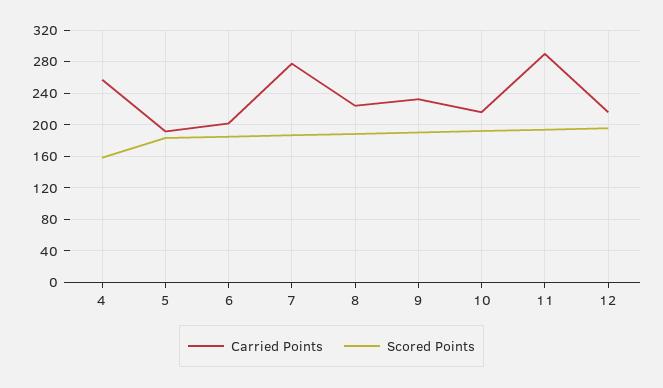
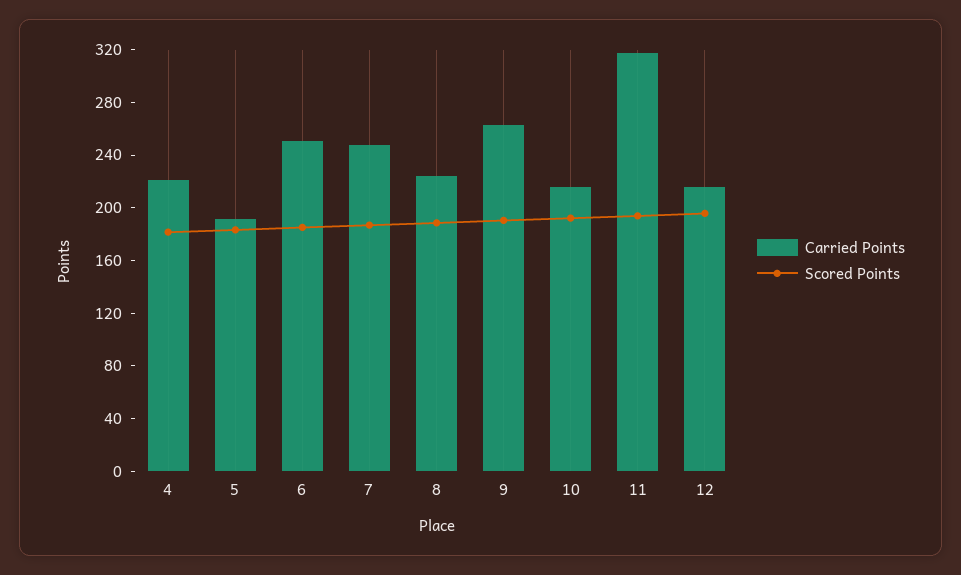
  {
    "Carried Points": {
-     "4": 260,
+     "4": 220,
      "5": 190,
-     "6": 200,
+     "6": 250,
-     "7": 280,
+     "7": 250,
      "8": 220,
-     "9": 230,
+     "9": 260,
      "10": 220,
-     "11": 290,
+     "11": 320,
      "12": 220
    },
    "Scored Points": {
-     "4": 160,
+     "4": 180,
      "5": 180,
      "6": 190,
      "7": 190,
      "8": 190,
      "9": 190,
      "10": 190,
      "11": 190,
      "12": 200
    }
  }

